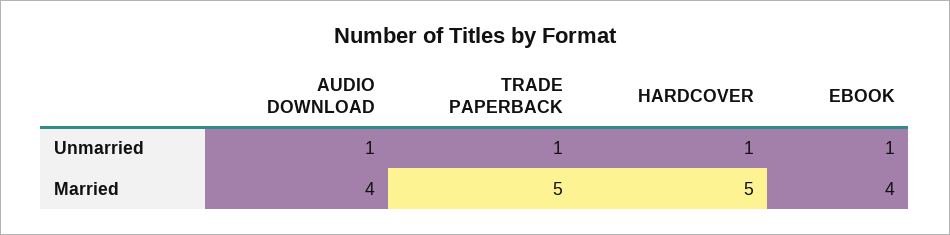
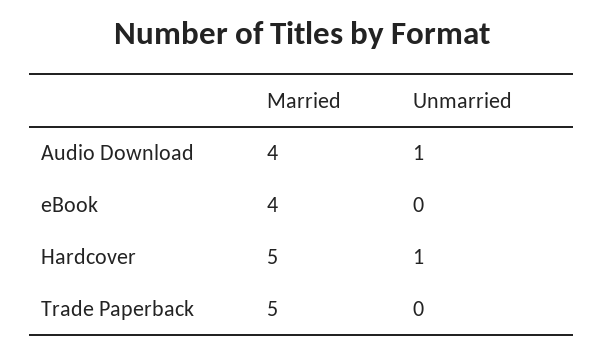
  {
    "AUDIO DOWNLOAD": {
      "Unmarried": 1,
      "Married": 4
    },
    "TRADE PAPERBACK": {
-     "Unmarried": 1,
+     "Unmarried": 0,
      "Married": 5
    },
    "HARDCOVER": {
      "Unmarried": 1,
      "Married": 5
    },
    "EBOOK": {
-     "Unmarried": 1,
+     "Unmarried": 0,
      "Married": 4
    }
  }

